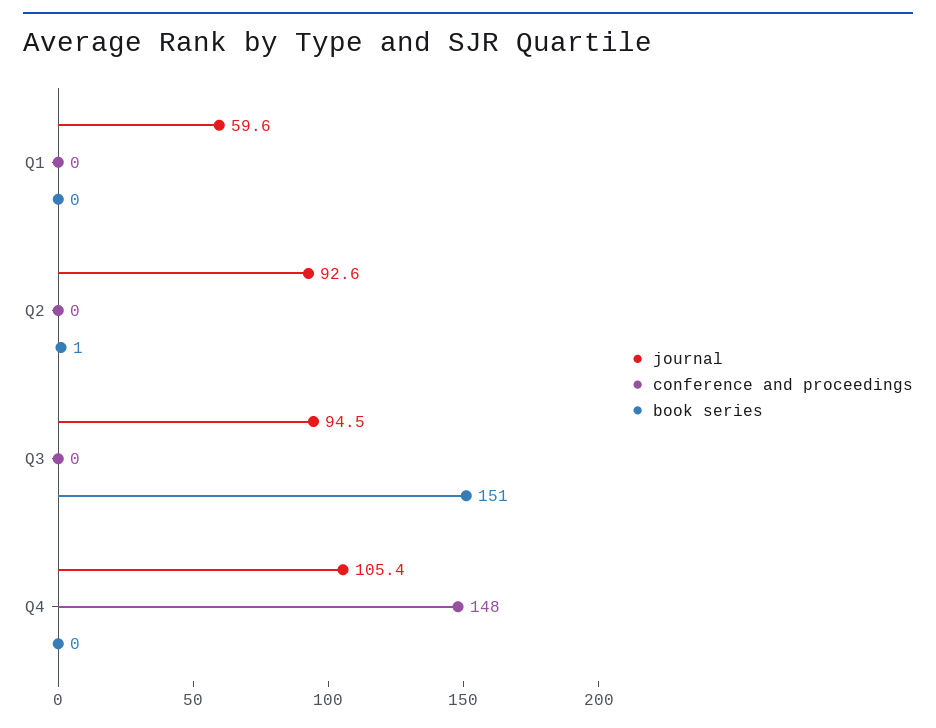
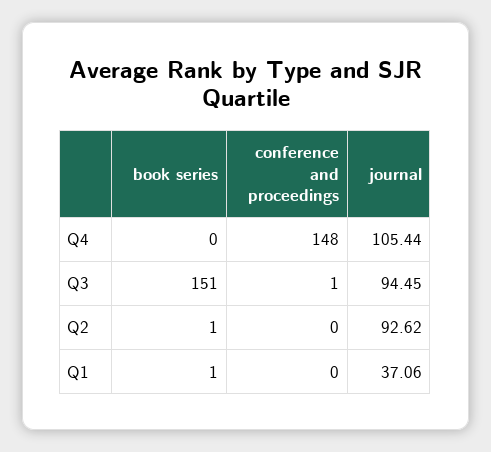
  {
    "journal": {
-     "Q1": 59.6,
+     "Q1": 37.06,
      "Q2": 92.62,
      "Q3": 94.45,
      "Q4": 105.44
    },
    "conference and proceedings": {
      "Q1": 0,
      "Q2": 0,
-     "Q3": 0,
+     "Q3": 1,
      "Q4": 148
    },
    "book series": {
-     "Q1": 0,
+     "Q1": 1,
      "Q2": 1,
      "Q3": 151,
      "Q4": 0
    }
  }

